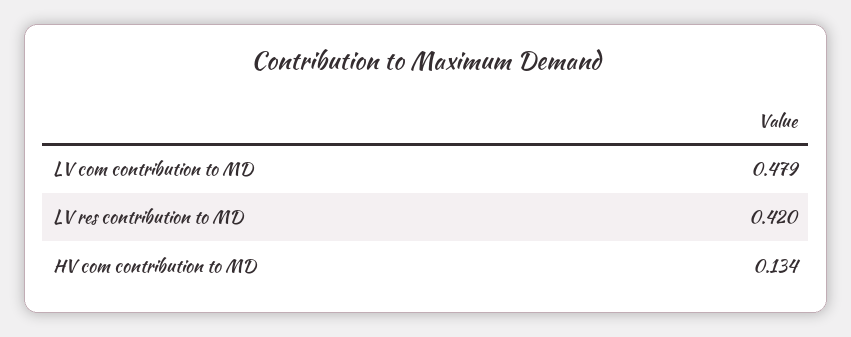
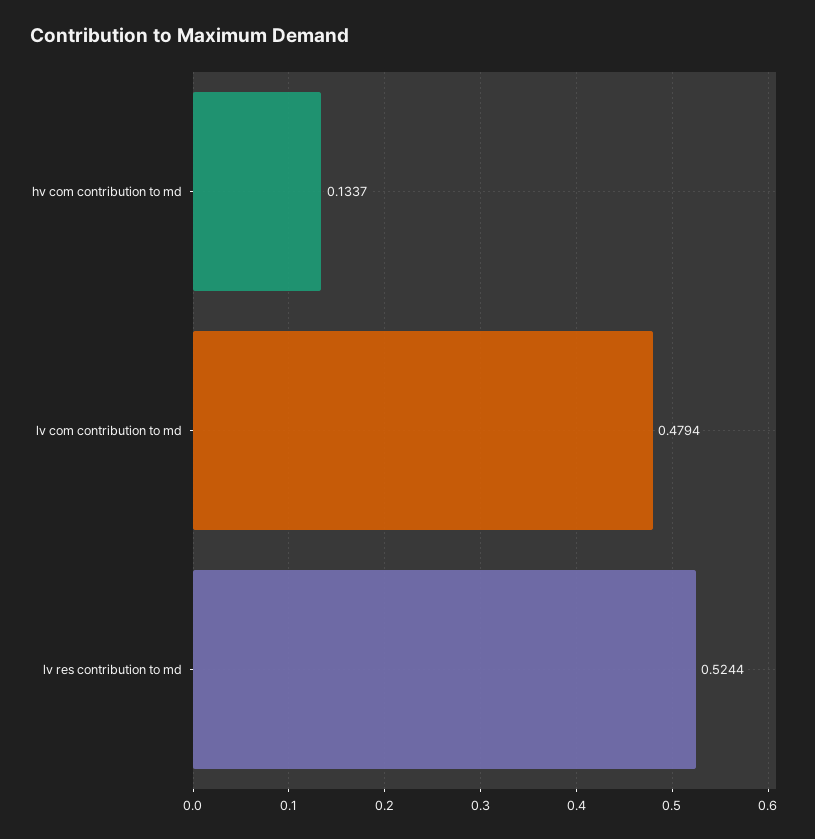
  {
    "LV com contribution to MD": 0.4794,
-   "LV res contribution to MD": 0.42,
+   "LV res contribution to MD": 0.5244,
    "HV com contribution to MD": 0.1337
  }

